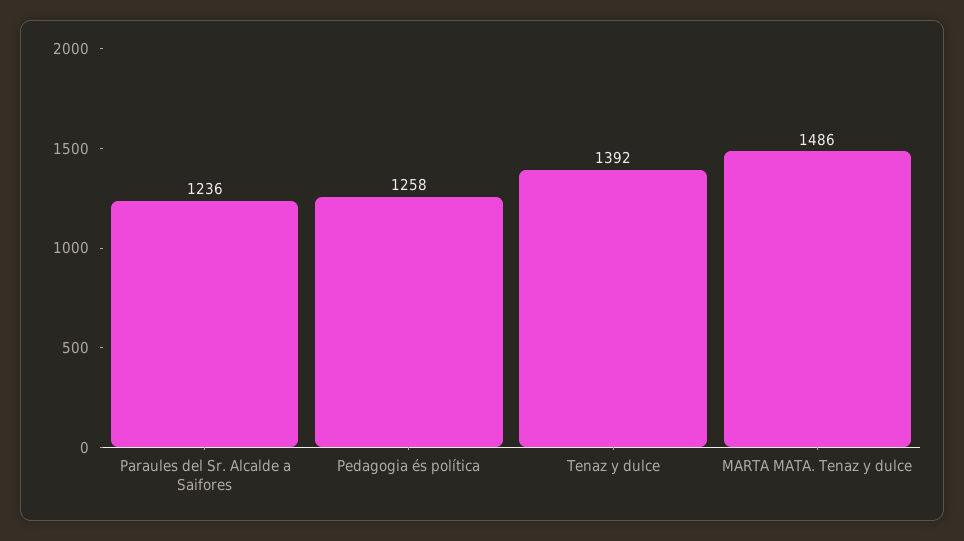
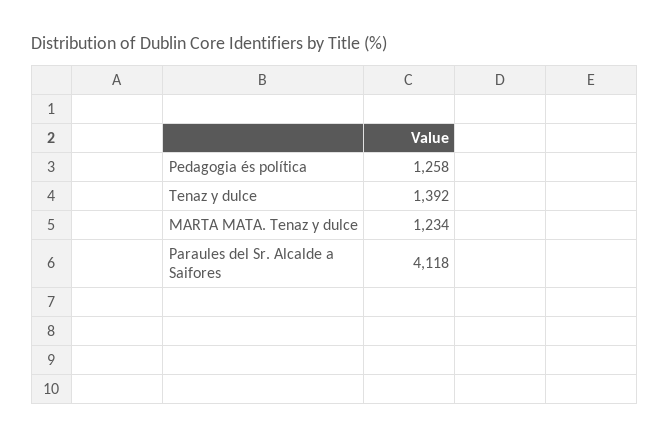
  {
-   "Paraules del Sr. Alcalde a Saifores": 1236,
+   "Paraules del Sr. Alcalde a Saifores": 4118,
    "Pedagogia és política": 1258,
    "Tenaz y dulce": 1392,
-   "MARTA MATA. Tenaz y dulce": 1486
+   "MARTA MATA. Tenaz y dulce": 1234
  }

